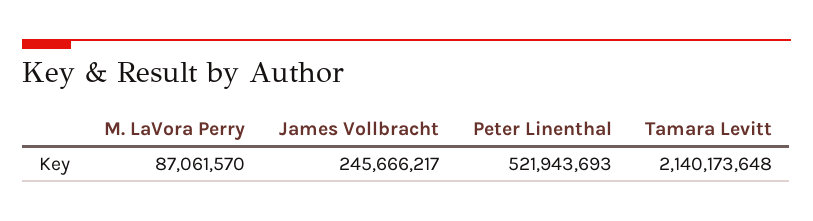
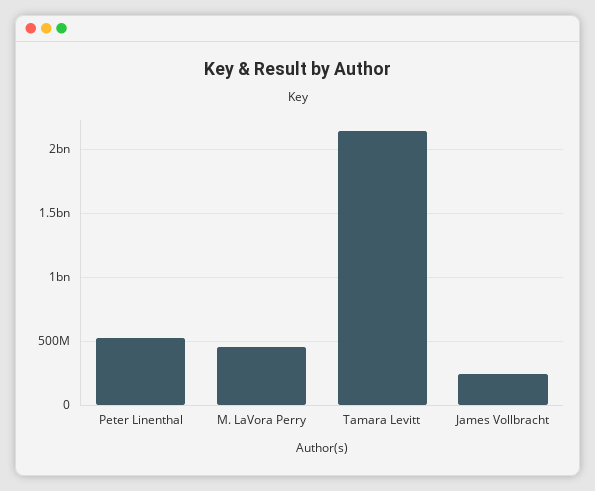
  {
-   "M. LaVora Perry": 87061570,
+   "M. LaVora Perry": 450000000,
    "James Vollbracht": 245666217,
    "Peter Linenthal": 521943693,
    "Tamara Levitt": 2140173648
  }

